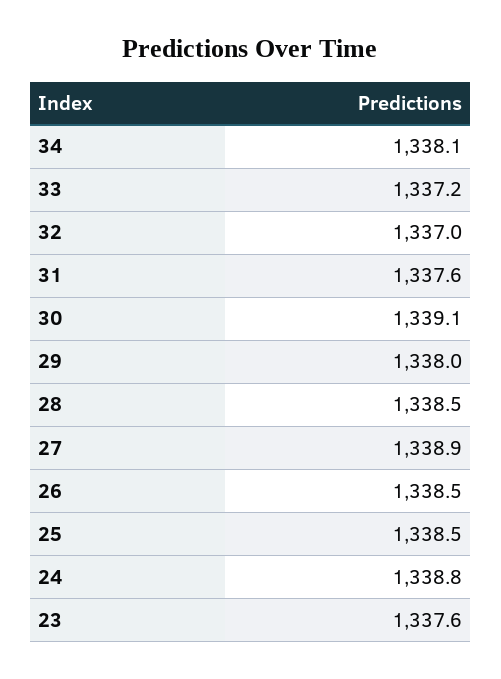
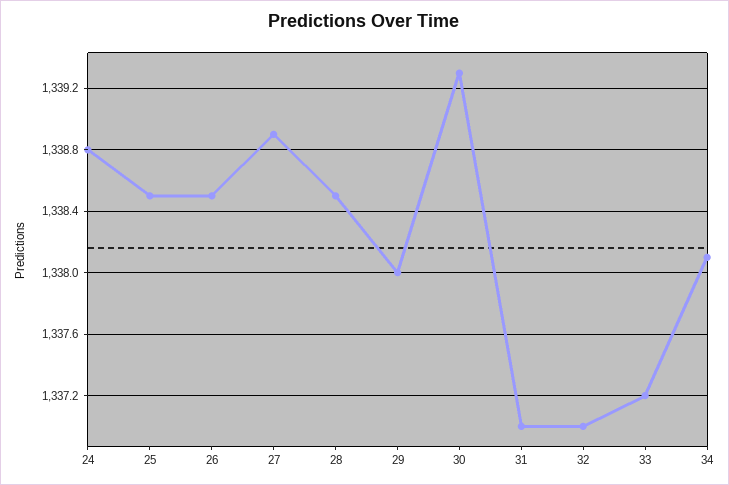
  {
    "34": 1338.1,
    "33": 1337.2,
    "32": 1337,
-   "31": 1337.6,
+   "31": 1337,
-   "30": 1339.1,
+   "30": 1339.3,
    "29": 1338,
    "28": 1338.5,
    "27": 1338.9,
    "26": 1338.5,
    "25": 1338.5,
-   "24": 1338.8,
+   "24": 1338.8
-   "23": 1337.6
  }

